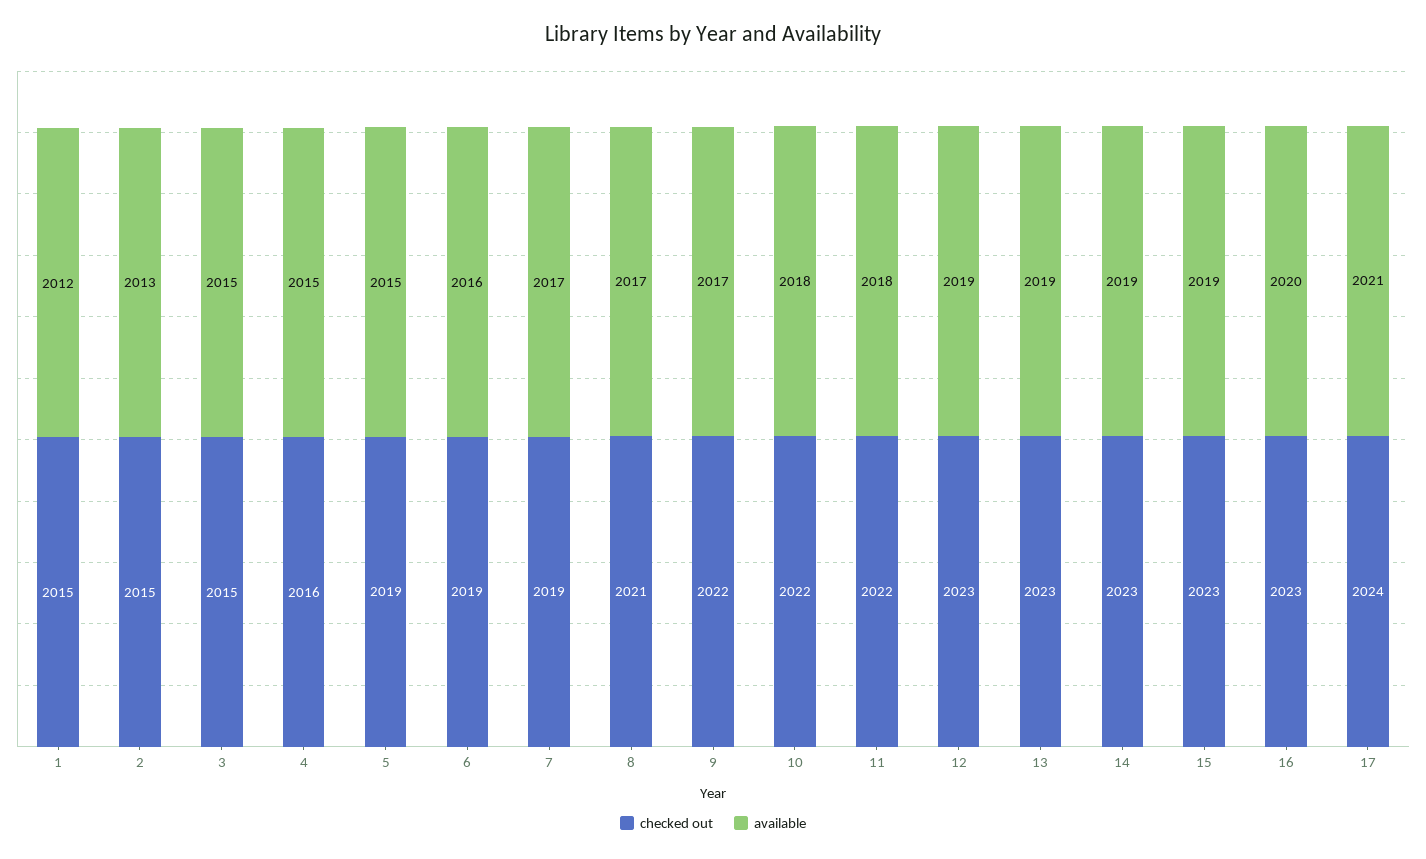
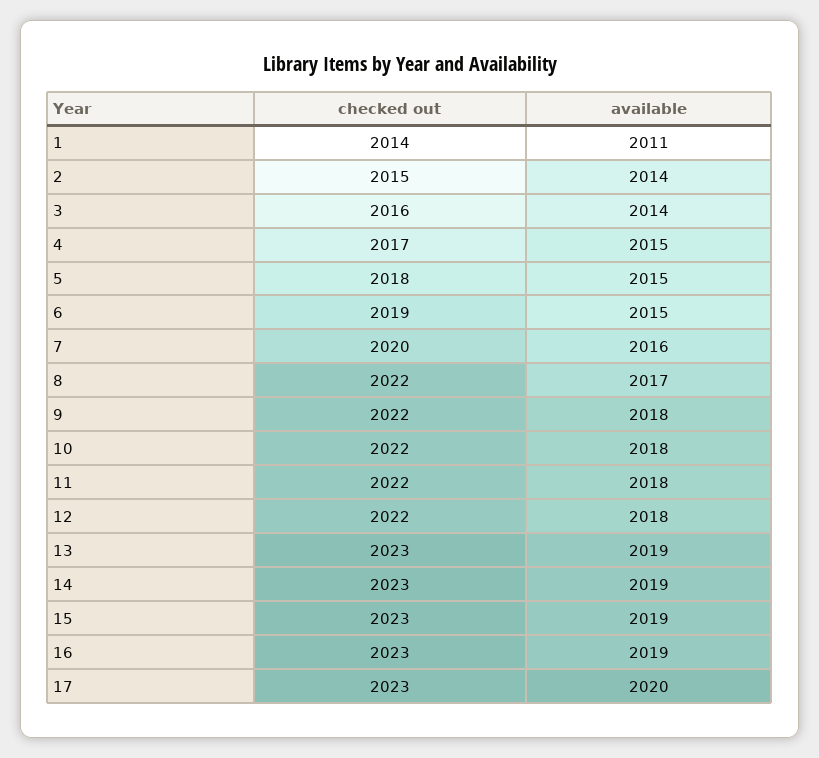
  {
    "checked out": {
-     "1": 2015,
+     "1": 2014,
      "2": 2015,
-     "3": 2015,
+     "3": 2016,
-     "4": 2016,
+     "4": 2017,
-     "5": 2019,
+     "5": 2018,
      "6": 2019,
-     "7": 2019,
+     "7": 2020,
-     "8": 2021,
+     "8": 2022,
      "9": 2022,
      "10": 2022,
      "11": 2022,
-     "12": 2023,
+     "12": 2022,
      "13": 2023,
      "14": 2023,
      "15": 2023,
      "16": 2023,
-     "17": 2024
+     "17": 2023
    },
    "available": {
-     "1": 2012,
+     "1": 2011,
-     "2": 2013,
+     "2": 2014,
-     "3": 2015,
+     "3": 2014,
      "4": 2015,
      "5": 2015,
-     "6": 2016,
+     "6": 2015,
-     "7": 2017,
+     "7": 2016,
      "8": 2017,
-     "9": 2017,
+     "9": 2018,
      "10": 2018,
      "11": 2018,
-     "12": 2019,
+     "12": 2018,
      "13": 2019,
      "14": 2019,
      "15": 2019,
-     "16": 2020,
+     "16": 2019,
-     "17": 2021
+     "17": 2020
    }
  }

